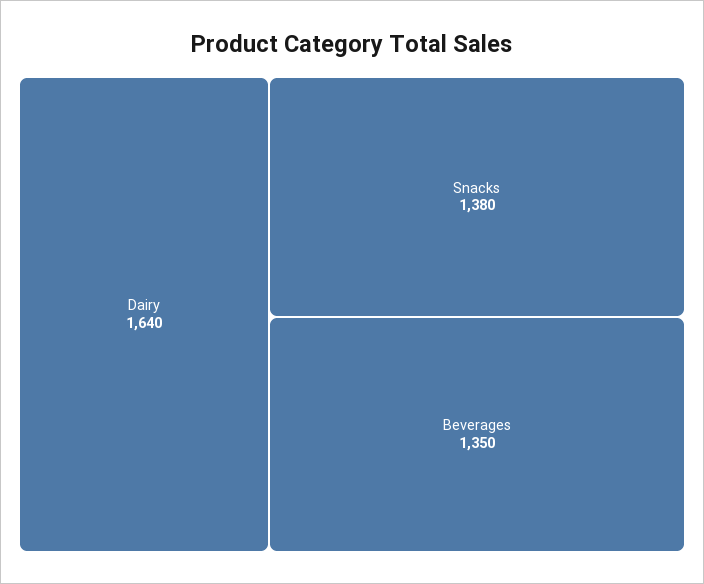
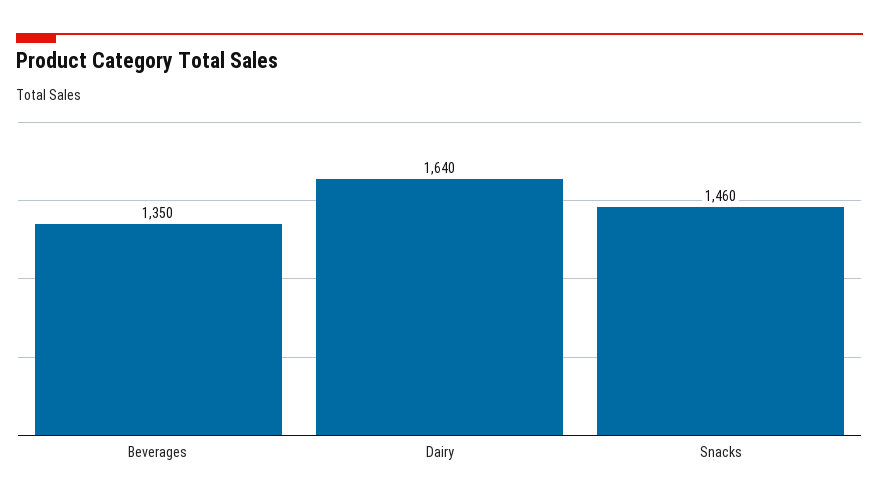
  {
    "Dairy": 1640,
-   "Snacks": 1380,
+   "Snacks": 1460,
    "Beverages": 1350
  }

